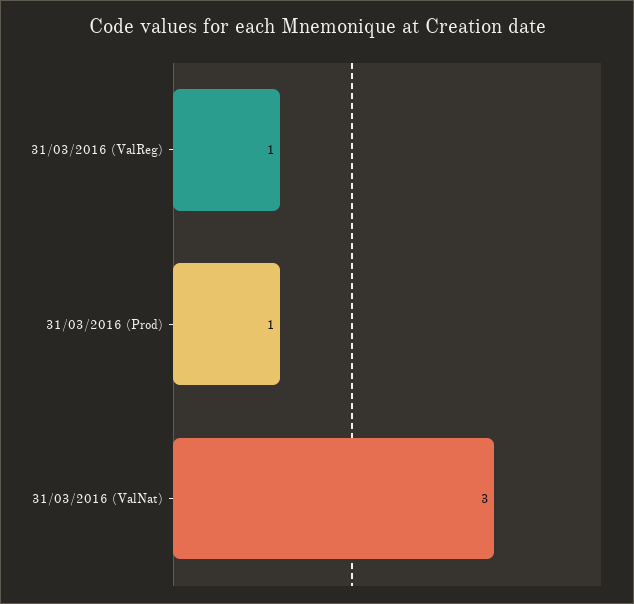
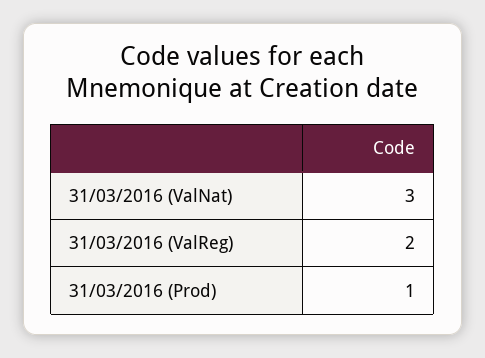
  {
-   "31/03/2016 (ValReg)": 1,
+   "31/03/2016 (ValReg)": 2,
    "31/03/2016 (Prod)": 1,
    "31/03/2016 (ValNat)": 3
  }

